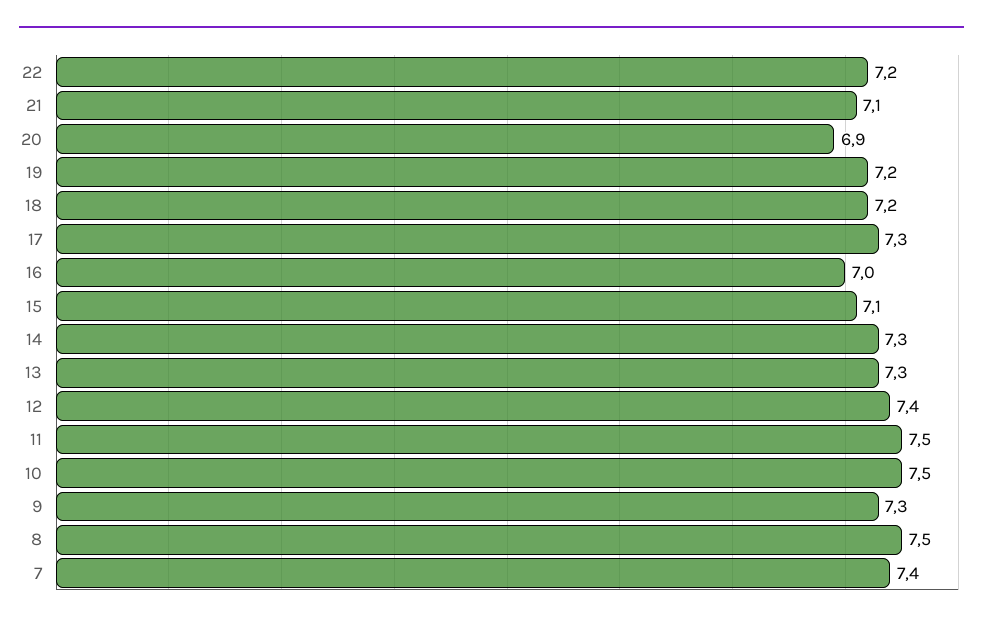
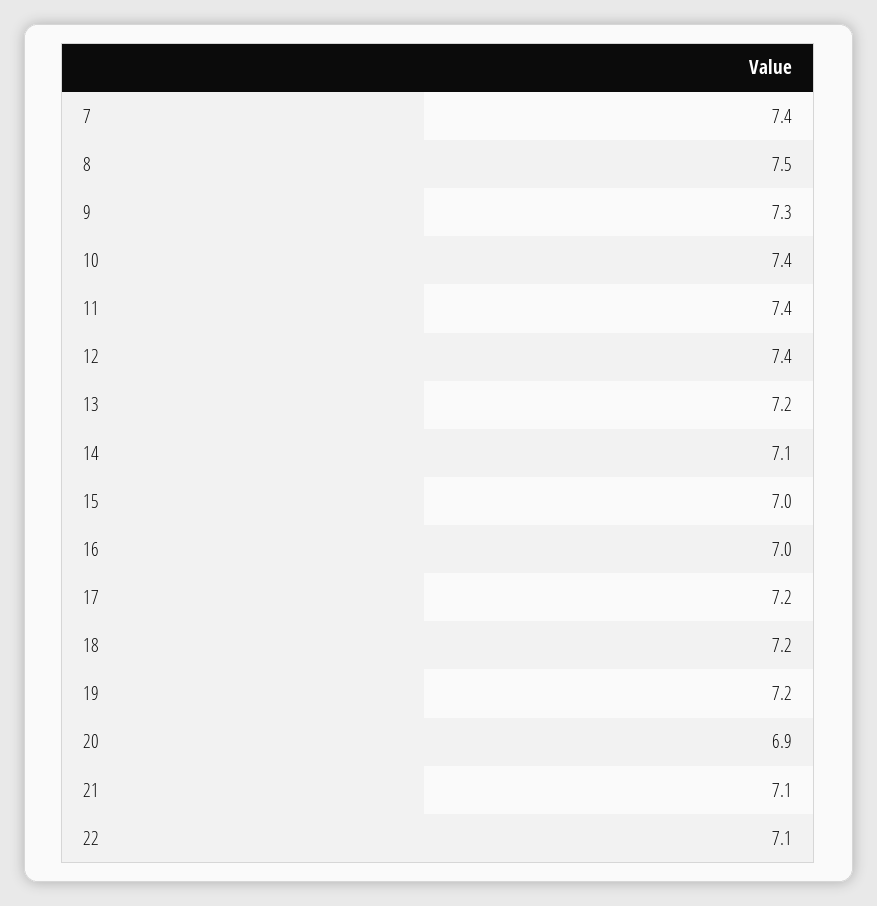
  {
-   "22": 7.2,
+   "22": 7.1,
    "21": 7.1,
    "20": 6.9,
    "19": 7.2,
    "18": 7.2,
-   "17": 7.3,
+   "17": 7.2,
    "16": 7,
-   "15": 7.1,
+   "15": 7,
-   "14": 7.3,
+   "14": 7.1,
-   "13": 7.3,
+   "13": 7.2,
    "12": 7.4,
-   "11": 7.5,
+   "11": 7.4,
-   "10": 7.5,
+   "10": 7.4,
    "9": 7.3,
    "8": 7.5,
    "7": 7.4
  }

